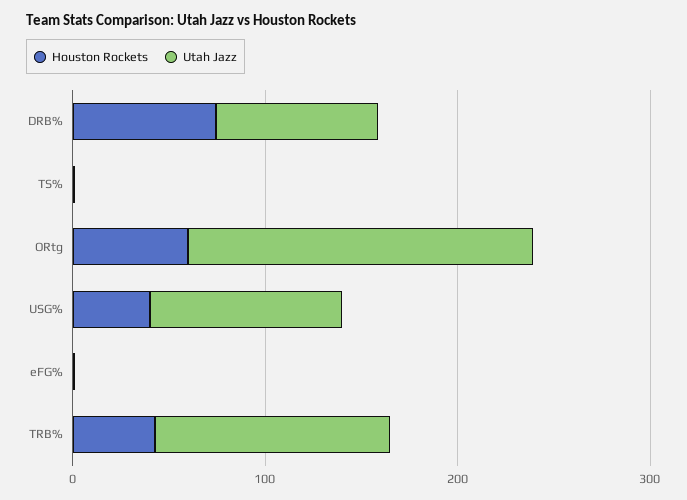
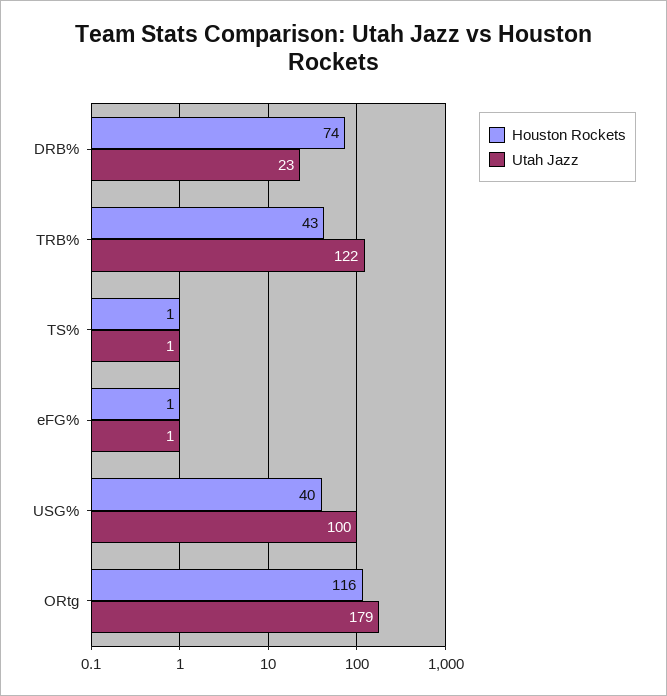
  {
    "Houston Rockets": {
      "DRB%": 74,
      "TS%": 1,
-     "ORtg": 60,
+     "ORtg": 116,
      "USG%": 40,
      "eFG%": 1,
      "TRB%": 43
    },
    "Utah Jazz": {
-     "DRB%": 80,
+     "DRB%": 23,
      "TS%": 1,
      "ORtg": 179,
      "USG%": 100,
      "eFG%": 1,
      "TRB%": 122
    }
  }

